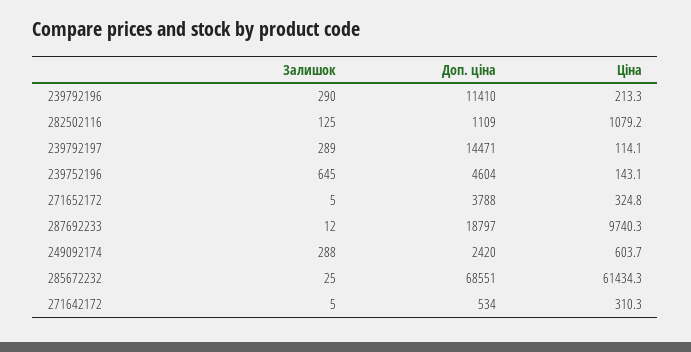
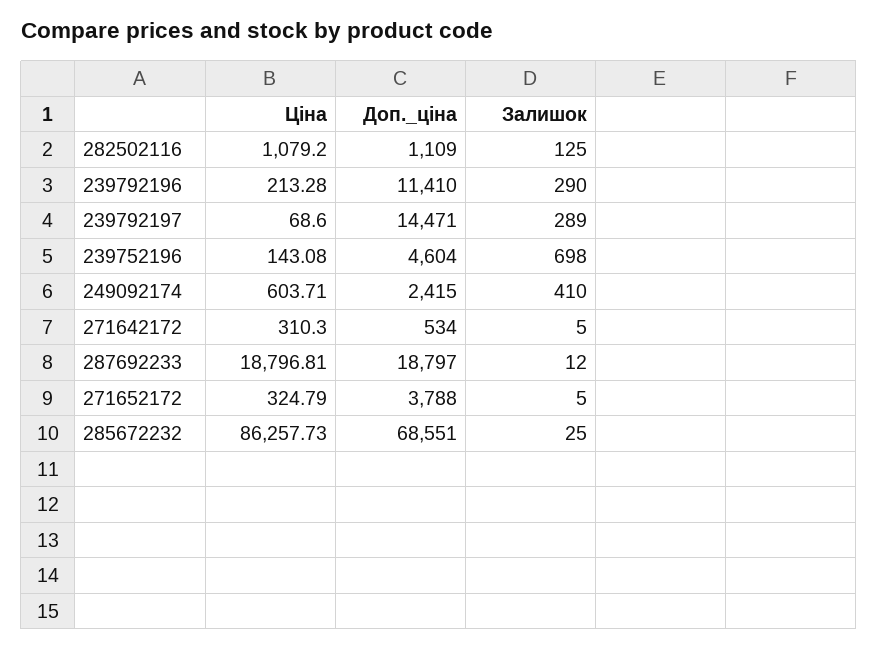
  {
    "Залишок": {
      "239792196": 290,
      "282502116": 125,
      "239792197": 289,
-     "239752196": 645,
+     "239752196": 698,
      "271652172": 5,
      "287692233": 12,
-     "249092174": 288,
+     "249092174": 410,
      "285672232": 25,
      "271642172": 5
    },
    "Доп. ціна": {
      "239792196": 11410,
      "282502116": 1109,
      "239792197": 14471,
      "239752196": 4604,
      "271652172": 3788,
      "287692233": 18797,
-     "249092174": 2420,
+     "249092174": 2415,
      "285672232": 68551,
      "271642172": 534
    },
    "Ціна": {
      "239792196": 213.28,
      "282502116": 1079.2,
-     "239792197": 114.1,
+     "239792197": 68.6,
      "239752196": 143.08,
      "271652172": 324.79,
-     "287692233": 9740.3,
+     "287692233": 18796.81,
      "249092174": 603.71,
-     "285672232": 61434.3,
+     "285672232": 86257.73,
      "271642172": 310.3
    }
  }

